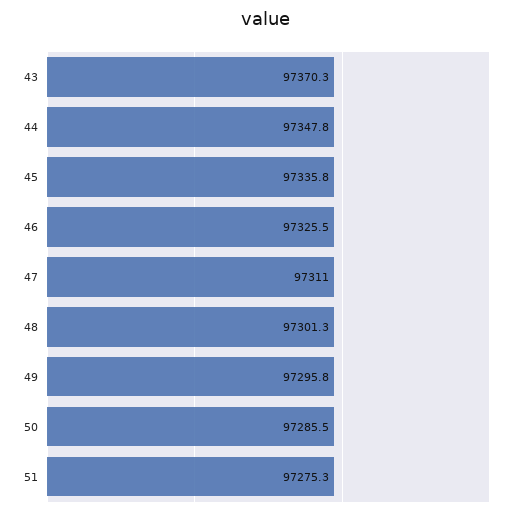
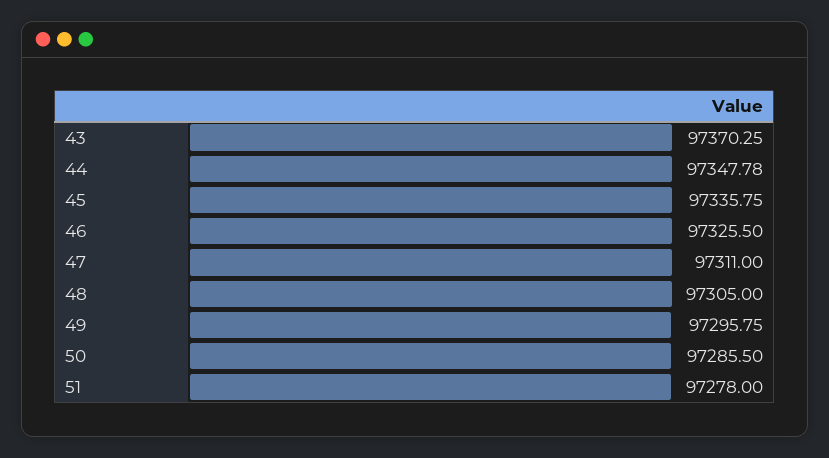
  {
    "43": 97370.25,
    "44": 97347.78,
    "45": 97335.75,
    "46": 97325.5,
    "47": 97311,
-   "48": 97301.3,
+   "48": 97305,
    "49": 97295.75,
    "50": 97285.5,
-   "51": 97275.3
+   "51": 97278
  }

